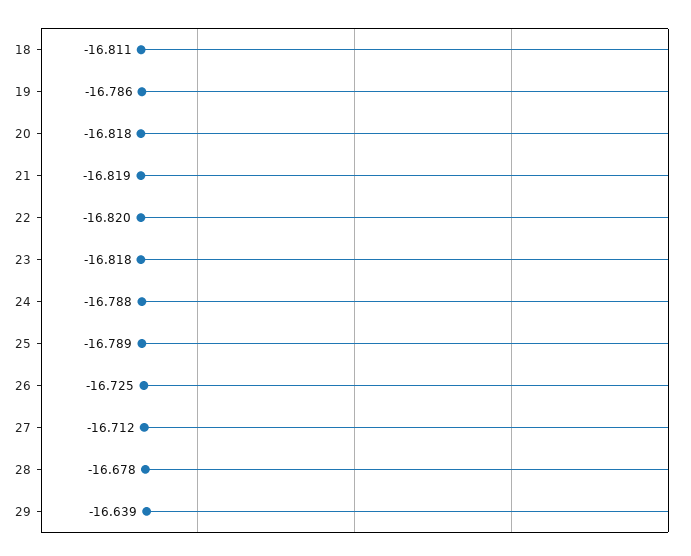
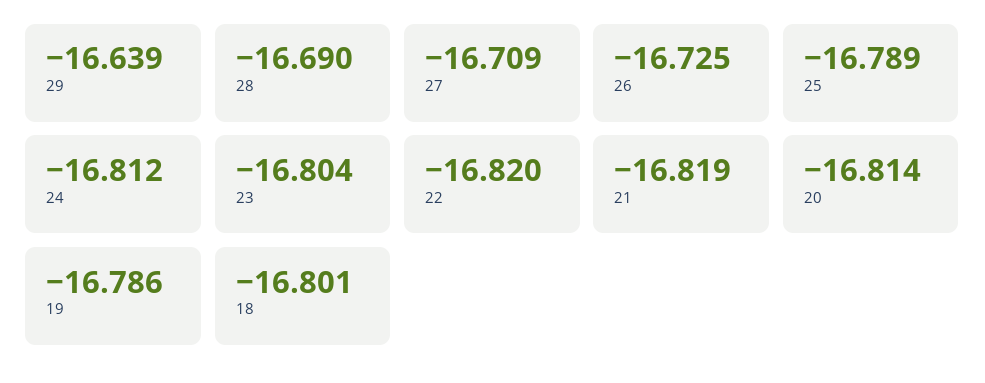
  {
-   "18": -16.811,
+   "18": -16.801,
    "19": -16.786,
-   "20": -16.818,
+   "20": -16.814,
    "21": -16.819,
    "22": -16.82,
-   "23": -16.818,
+   "23": -16.804,
-   "24": -16.788,
+   "24": -16.812,
    "25": -16.789,
    "26": -16.725,
-   "27": -16.712,
+   "27": -16.709,
-   "28": -16.678,
+   "28": -16.69,
    "29": -16.639
  }

